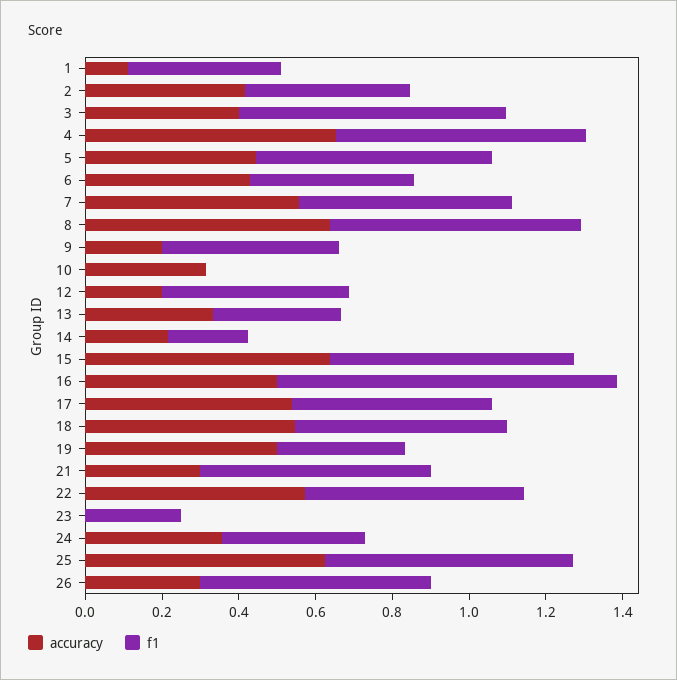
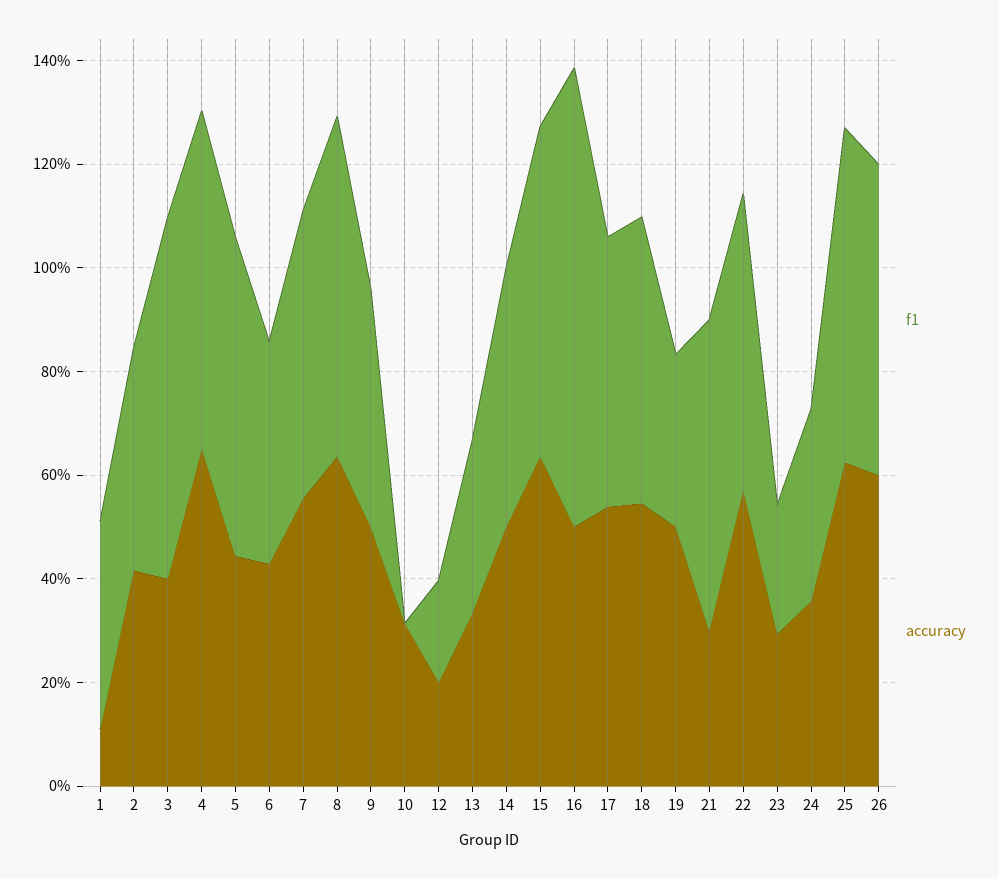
  {
    "accuracy": {
      "1": 0.1,
      "2": 0.4,
      "3": 0.4,
      "4": 0.65,
      "5": 0.45,
      "6": 0.45,
      "7": 0.55,
      "8": 0.65,
-     "9": 0.2,
+     "9": 0.5,
      "10": 0.3,
      "12": 0.2,
      "13": 0.35,
-     "14": 0.2,
+     "14": 0.5,
      "15": 0.65,
      "16": 0.5,
      "17": 0.55,
      "18": 0.55,
      "19": 0.5,
      "21": 0.3,
      "22": 0.55,
-     "23": 0,
+     "23": 0.3,
      "24": 0.35,
      "25": 0.65,
-     "26": 0.3
+     "26": 0.6
    },
    "f1": {
      "1": 0.4,
      "2": 0.45,
      "3": 0.7,
      "4": 0.65,
      "5": 0.6,
      "6": 0.45,
      "7": 0.55,
      "8": 0.65,
      "9": 0.45,
      "10": 0,
-     "12": 0.5,
+     "12": 0.2,
      "13": 0.35,
-     "14": 0.2,
+     "14": 0.5,
      "15": 0.65,
      "16": 0.9,
      "17": 0.5,
      "18": 0.55,
      "19": 0.35,
      "21": 0.6,
      "22": 0.55,
      "23": 0.25,
      "24": 0.35,
      "25": 0.65,
      "26": 0.6
    }
  }

